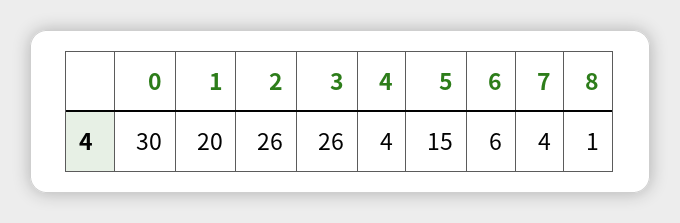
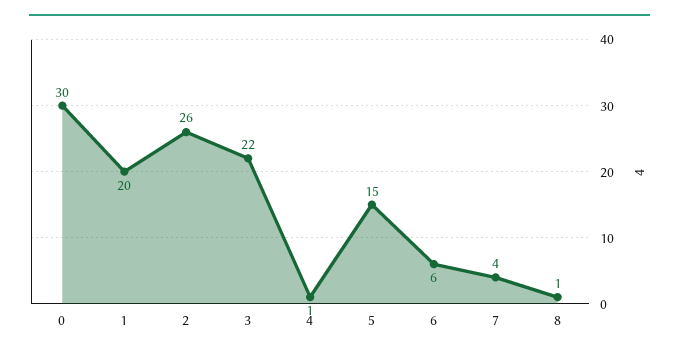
  {
    "0": 30,
    "1": 20,
    "2": 26,
-   "3": 26,
+   "3": 22,
-   "4": 4,
+   "4": 1,
    "5": 15,
    "6": 6,
    "7": 4,
    "8": 1
  }

